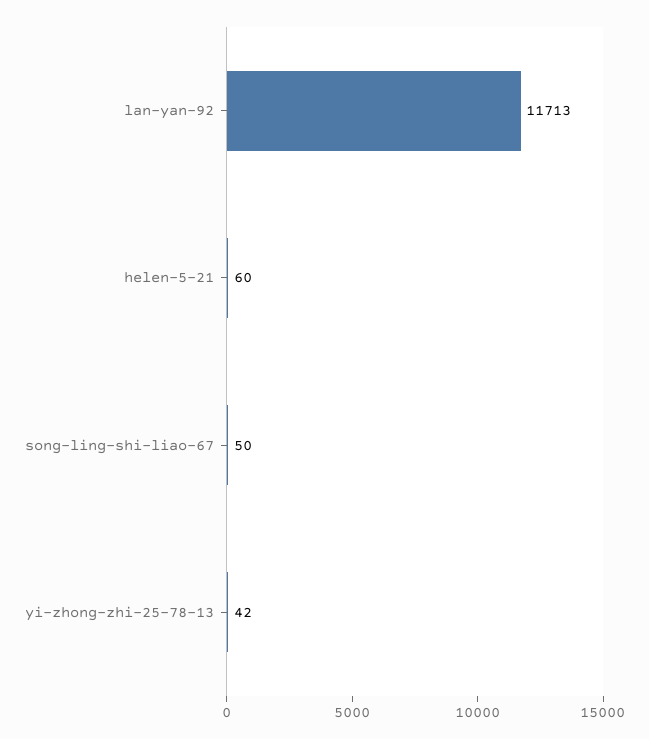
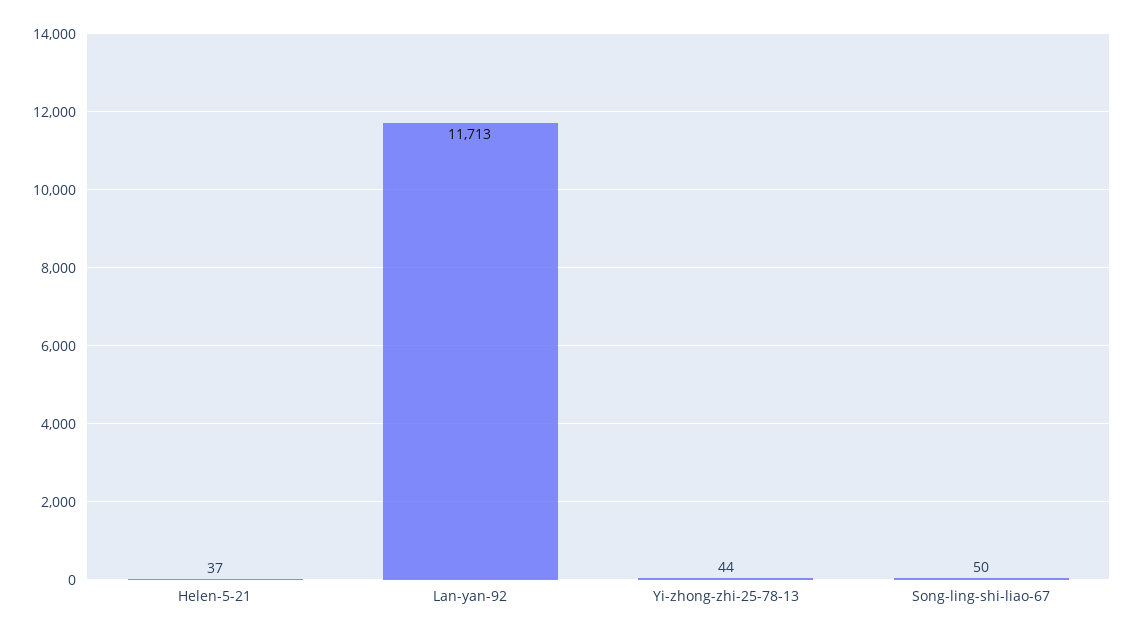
  {
    "lan-yan-92": 11713,
-   "helen-5-21": 60,
+   "helen-5-21": 37,
    "song-ling-shi-liao-67": 50,
-   "yi-zhong-zhi-25-78-13": 42
+   "yi-zhong-zhi-25-78-13": 44
  }

